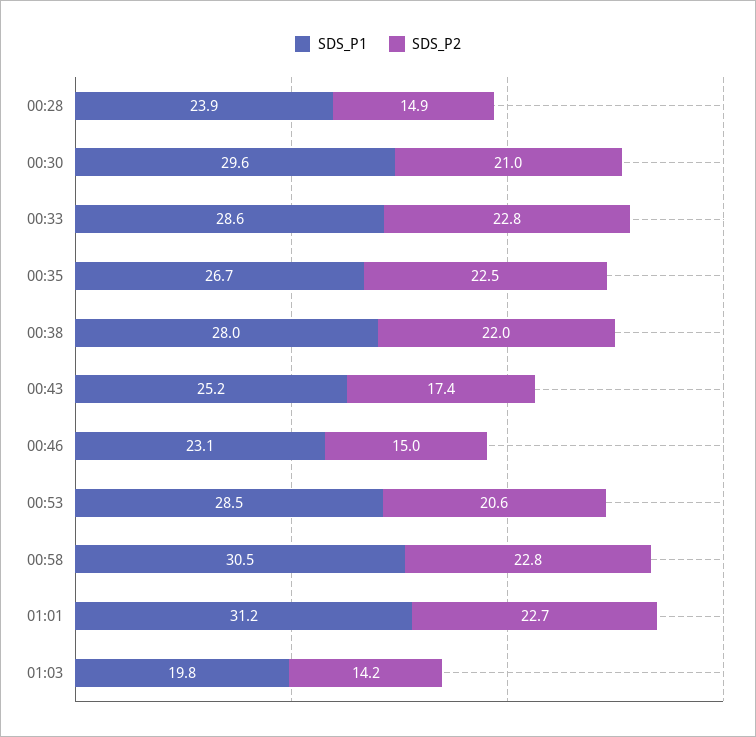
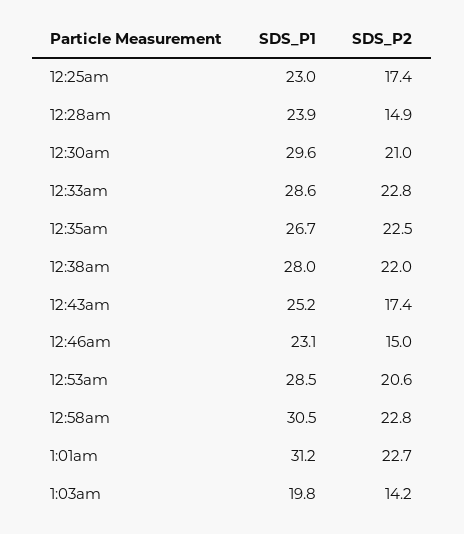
  {
    "SDS_P1": {
      "00:28": 23.9,
      "00:30": 29.6,
      "00:33": 28.6,
      "00:35": 26.7,
      "00:38": 28,
      "00:43": 25.2,
      "00:46": 23.1,
      "00:53": 28.5,
      "00:58": 30.5,
      "01:01": 31.2,
-     "01:03": 19.8
+     "01:03": 19.8,
+     "12:25am": 23
    },
    "SDS_P2": {
      "00:28": 14.9,
      "00:30": 21,
      "00:33": 22.8,
      "00:35": 22.5,
      "00:38": 22,
      "00:43": 17.4,
      "00:46": 15,
      "00:53": 20.6,
      "00:58": 22.8,
      "01:01": 22.7,
-     "01:03": 14.2
+     "01:03": 14.2,
+     "12:25am": 17.4
    }
  }

